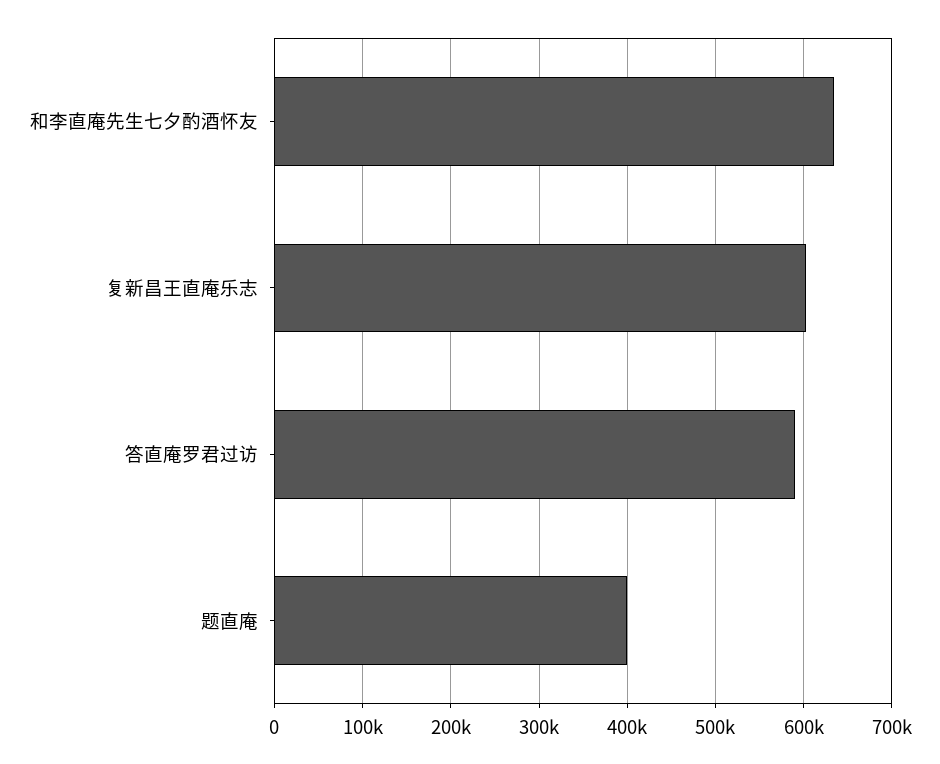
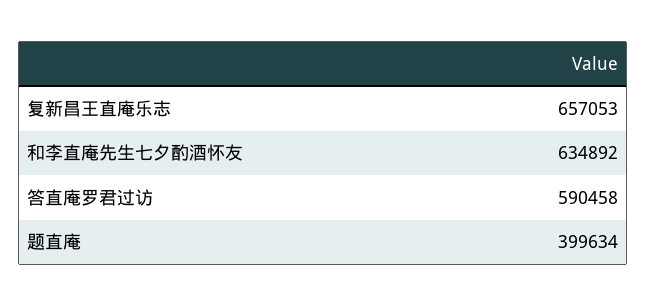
  {
    "和李直庵先生七夕酌酒怀友": 634892,
-   "复新昌王直庵乐志": 600000,
+   "复新昌王直庵乐志": 657053,
    "答直庵罗君过访": 590458,
    "题直庵": 399634
  }

